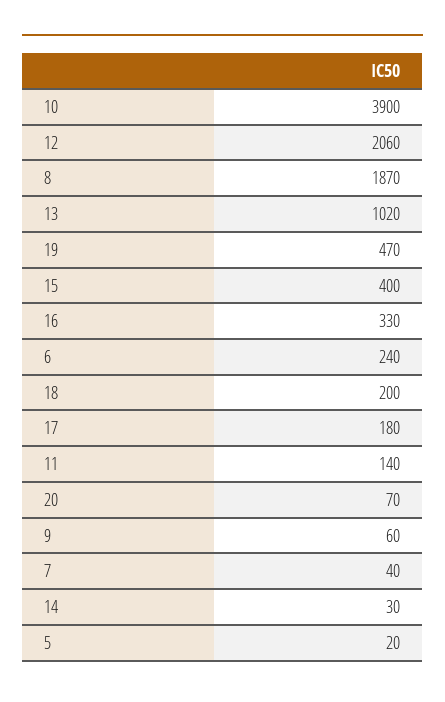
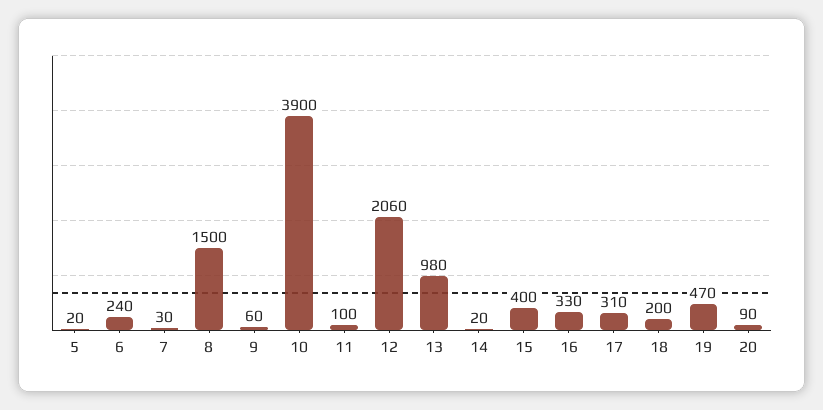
  {
    "10": 3900,
    "12": 2060,
-   "8": 1870,
+   "8": 1500,
-   "13": 1020,
+   "13": 980,
    "19": 470,
    "15": 400,
    "16": 330,
    "6": 240,
    "18": 200,
-   "17": 180,
+   "17": 310,
-   "11": 140,
+   "11": 100,
-   "20": 70,
+   "20": 90,
    "9": 60,
-   "7": 40,
+   "7": 30,
-   "14": 30,
+   "14": 20,
    "5": 20
  }

